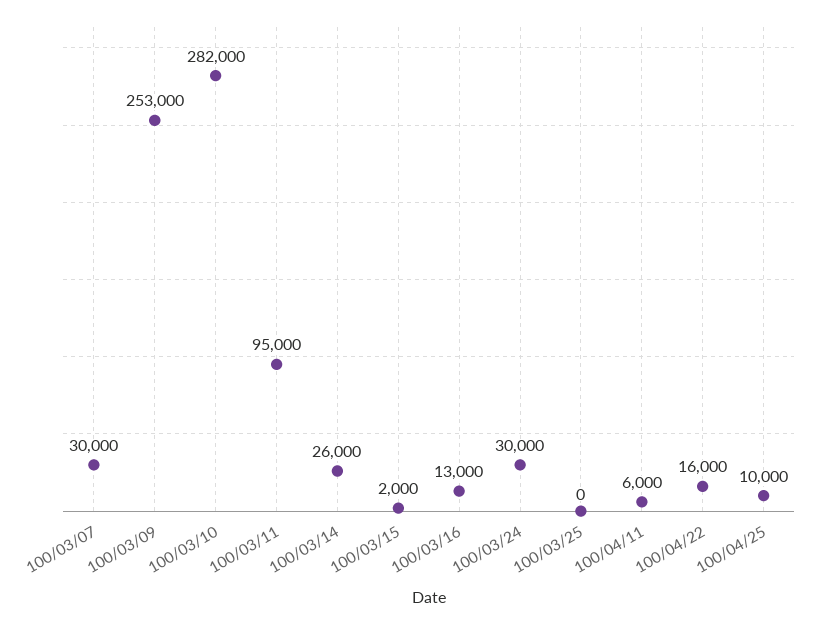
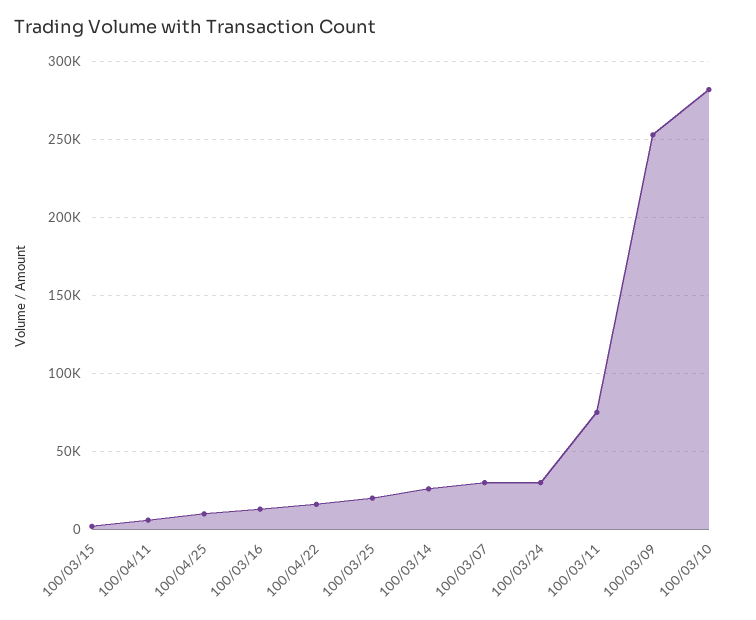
  {
    "100/03/07": 30000,
    "100/03/09": 253000,
    "100/03/10": 282000,
-   "100/03/11": 95000,
+   "100/03/11": 75000,
    "100/03/14": 26000,
    "100/03/15": 2000,
    "100/03/16": 13000,
    "100/03/24": 30000,
-   "100/03/25": 0,
+   "100/03/25": 20000,
    "100/04/11": 6000,
    "100/04/22": 16000,
    "100/04/25": 10000
  }

